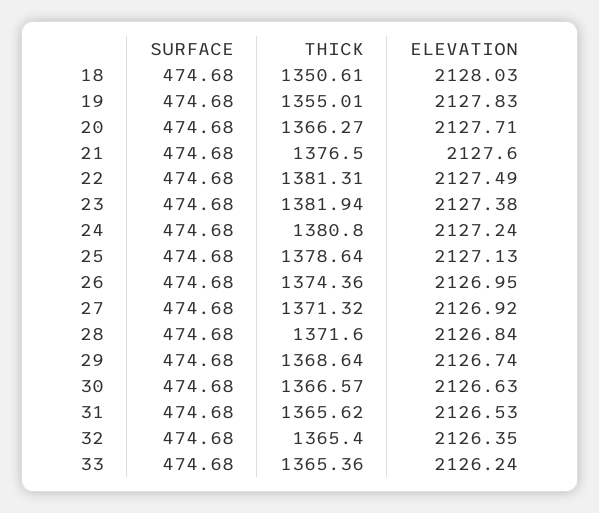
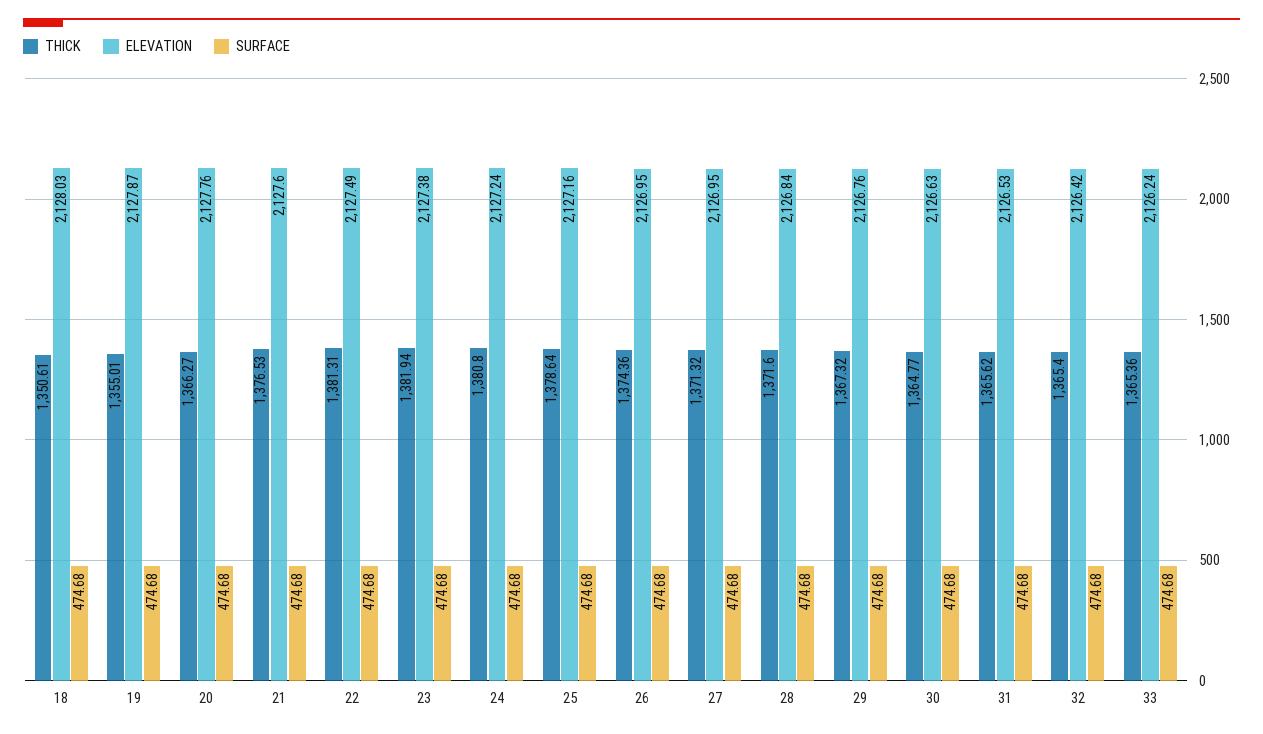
  {
    "SURFACE": {
      "18": 474.68,
      "19": 474.68,
      "20": 474.68,
      "21": 474.68,
      "22": 474.68,
      "23": 474.68,
      "24": 474.68,
      "25": 474.68,
      "26": 474.68,
      "27": 474.68,
      "28": 474.68,
      "29": 474.68,
      "30": 474.68,
      "31": 474.68,
      "32": 474.68,
      "33": 474.68
    },
    "THICK": {
      "18": 1350.61,
      "19": 1355.01,
      "20": 1366.27,
-     "21": 1376.5,
+     "21": 1376.53,
      "22": 1381.31,
      "23": 1381.94,
      "24": 1380.8,
      "25": 1378.64,
      "26": 1374.36,
      "27": 1371.32,
      "28": 1371.6,
-     "29": 1368.64,
+     "29": 1367.32,
-     "30": 1366.57,
+     "30": 1364.77,
      "31": 1365.62,
      "32": 1365.4,
      "33": 1365.36
    },
    "ELEVATION": {
      "18": 2128.03,
-     "19": 2127.83,
+     "19": 2127.87,
-     "20": 2127.71,
+     "20": 2127.76,
      "21": 2127.6,
      "22": 2127.49,
      "23": 2127.38,
      "24": 2127.24,
-     "25": 2127.13,
+     "25": 2127.16,
      "26": 2126.95,
-     "27": 2126.92,
+     "27": 2126.95,
      "28": 2126.84,
-     "29": 2126.74,
+     "29": 2126.76,
      "30": 2126.63,
      "31": 2126.53,
-     "32": 2126.35,
+     "32": 2126.42,
      "33": 2126.24
    }
  }

